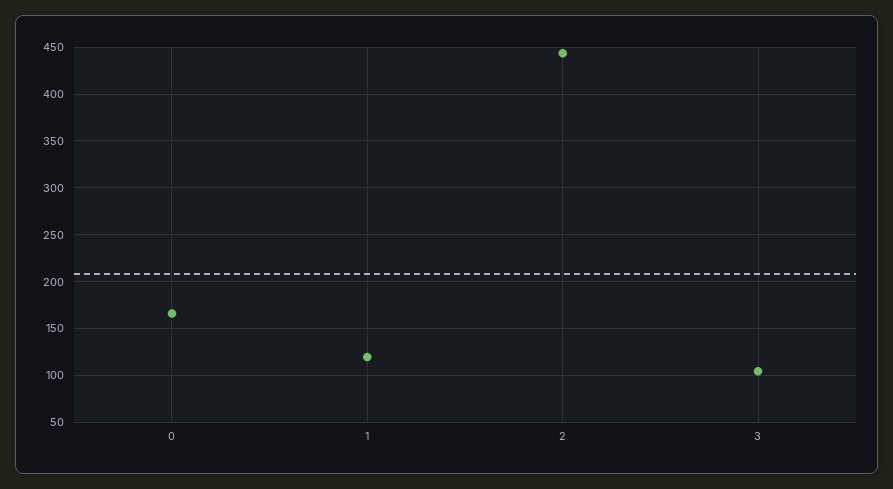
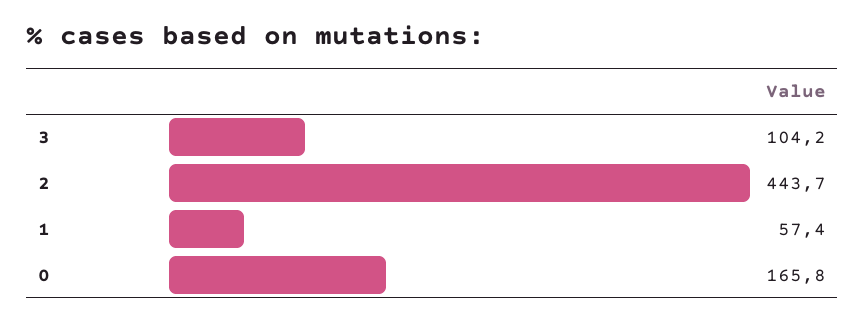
  {
    "0": 165.8,
-   "1": 120,
+   "1": 57.4,
    "2": 443.7,
    "3": 104.2
  }

